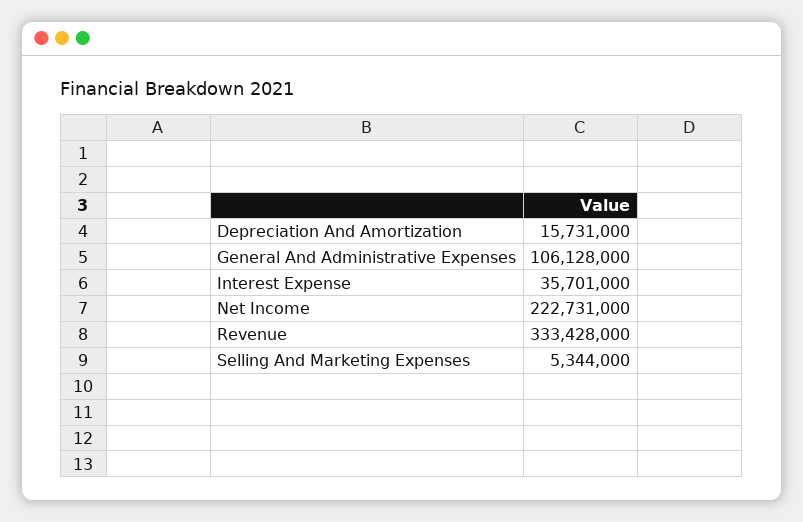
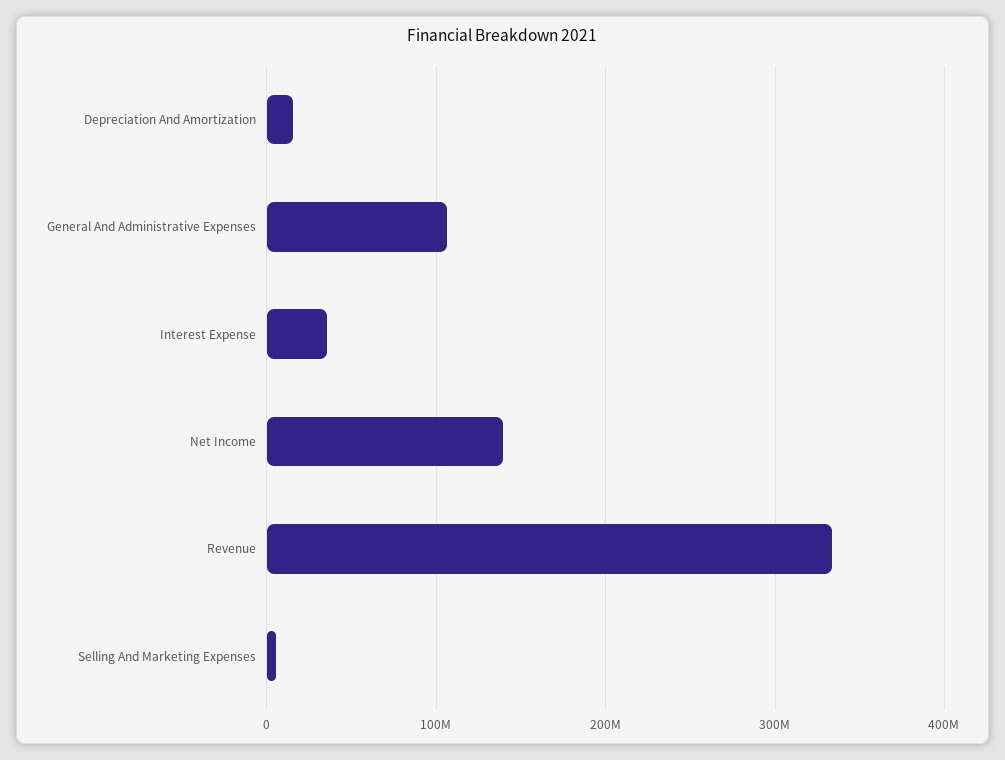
  {
    "Depreciation And Amortization": 15731000,
    "General And Administrative Expenses": 106128000,
    "Interest Expense": 35701000,
-   "Net Income": 222731000,
+   "Net Income": 140000000,
    "Revenue": 333428000,
    "Selling And Marketing Expenses": 5344000
  }

